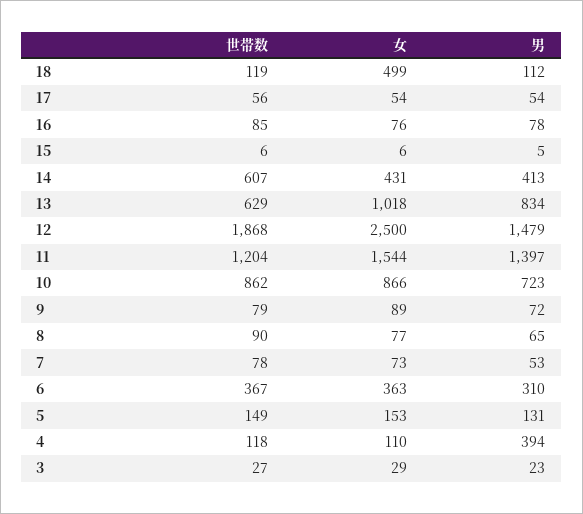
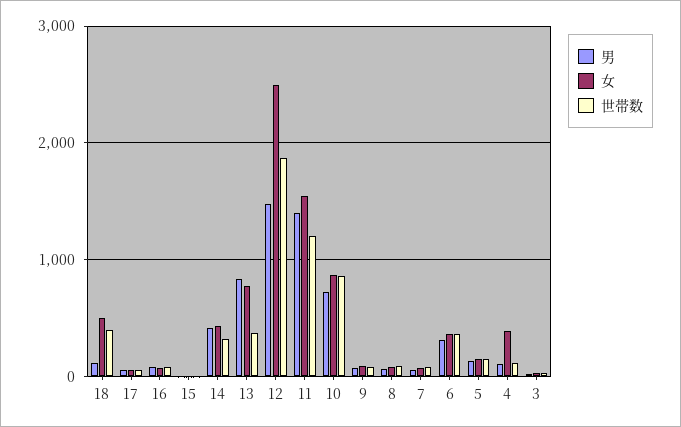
  {
    "世帯数": {
-     "18": 119,
+     "18": 400,
      "17": 56,
      "16": 85,
      "15": 6,
-     "14": 607,
+     "14": 300,
-     "13": 629,
+     "13": 400,
      "12": 1868,
      "11": 1204,
      "10": 862,
      "9": 79,
      "8": 90,
      "7": 78,
      "6": 367,
      "5": 149,
      "4": 118,
      "3": 27
    },
    "女": {
      "18": 499,
      "17": 54,
      "16": 76,
      "15": 6,
      "14": 431,
-     "13": 1018,
+     "13": 800,
      "12": 2500,
      "11": 1544,
      "10": 866,
      "9": 89,
      "8": 77,
      "7": 73,
      "6": 363,
      "5": 153,
-     "4": 110,
+     "4": 400,
      "3": 29
    },
    "男": {
      "18": 112,
      "17": 54,
      "16": 78,
      "15": 5,
      "14": 413,
      "13": 834,
      "12": 1479,
      "11": 1397,
      "10": 723,
      "9": 72,
      "8": 65,
      "7": 53,
      "6": 310,
      "5": 131,
-     "4": 394,
+     "4": 100,
      "3": 23
    }
  }

